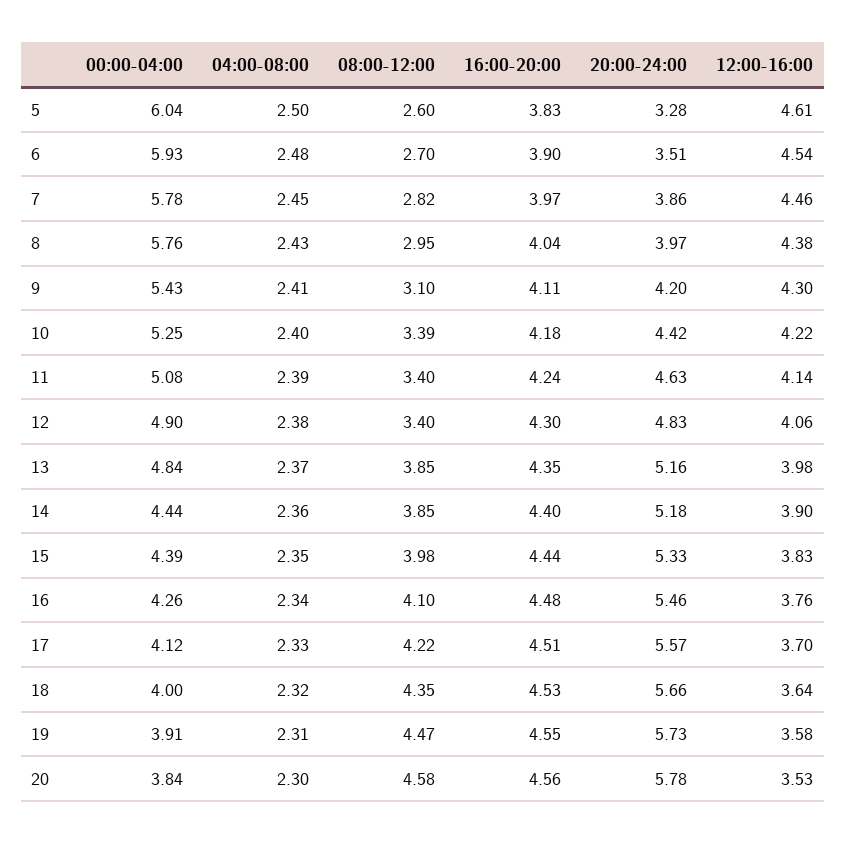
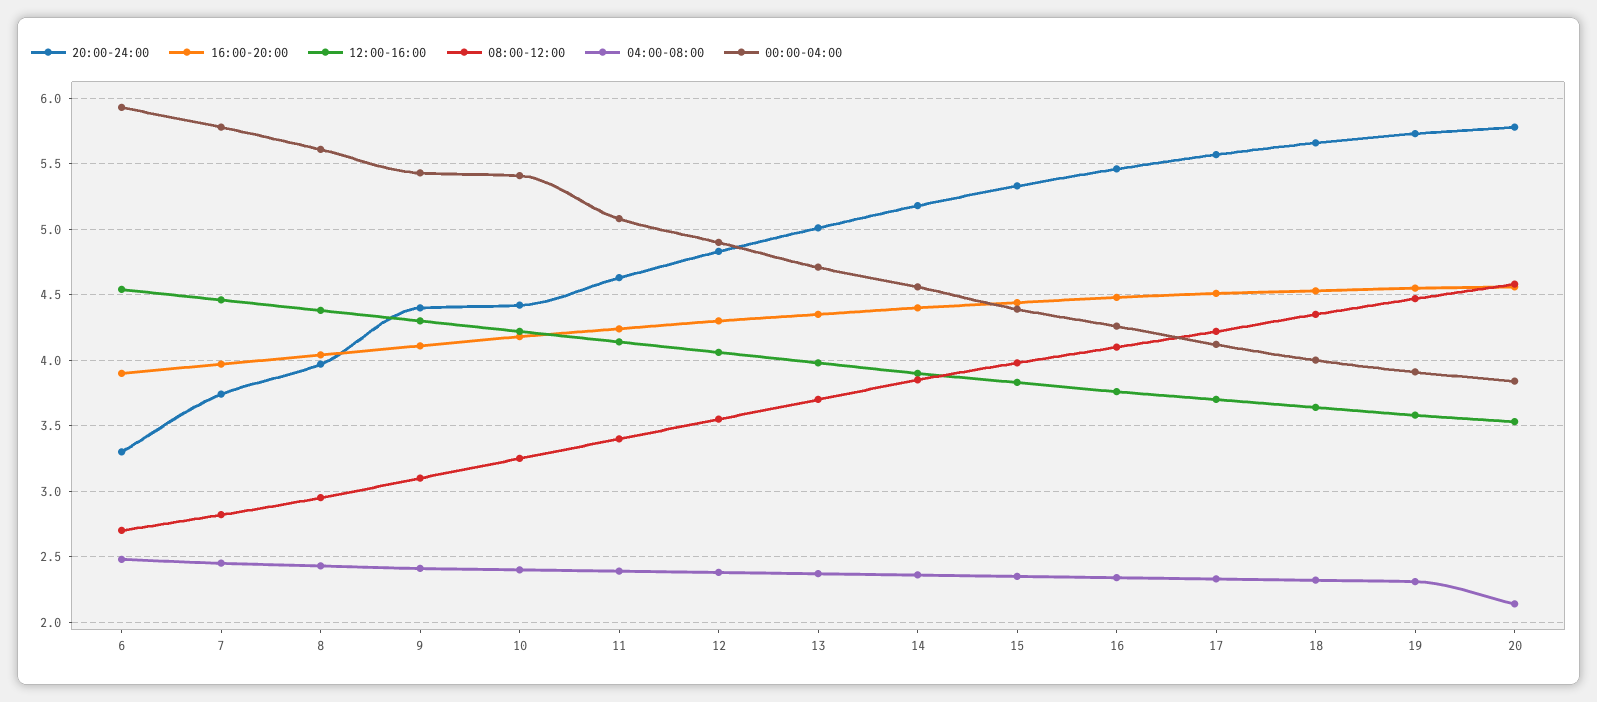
  {
    "00:00-04:00": {
-     "5": 6.04,
      "6": 5.93,
      "7": 5.78,
-     "8": 5.76,
+     "8": 5.6,
      "9": 5.43,
-     "10": 5.25,
+     "10": 5.4,
      "11": 5.08,
      "12": 4.9,
-     "13": 4.84,
+     "13": 4.7,
-     "14": 4.44,
+     "14": 4.55,
      "15": 4.39,
      "16": 4.26,
      "17": 4.12,
      "18": 4,
      "19": 3.91,
      "20": 3.84
    },
    "04:00-08:00": {
-     "5": 2.5,
      "6": 2.48,
      "7": 2.45,
      "8": 2.43,
      "9": 2.41,
      "10": 2.4,
      "11": 2.39,
      "12": 2.38,
      "13": 2.37,
      "14": 2.36,
      "15": 2.35,
      "16": 2.34,
      "17": 2.33,
      "18": 2.32,
      "19": 2.31,
-     "20": 2.3
+     "20": 2.15
    },
    "08:00-12:00": {
-     "5": 2.6,
      "6": 2.7,
      "7": 2.82,
      "8": 2.95,
      "9": 3.1,
-     "10": 3.39,
+     "10": 3.25,
      "11": 3.4,
-     "12": 3.4,
+     "12": 3.55,
-     "13": 3.85,
+     "13": 3.7,
      "14": 3.85,
      "15": 3.98,
      "16": 4.1,
      "17": 4.22,
      "18": 4.35,
      "19": 4.47,
      "20": 4.58
    },
    "16:00-20:00": {
-     "5": 3.83,
      "6": 3.9,
      "7": 3.97,
      "8": 4.04,
      "9": 4.11,
      "10": 4.18,
      "11": 4.24,
      "12": 4.3,
      "13": 4.35,
      "14": 4.4,
      "15": 4.44,
      "16": 4.48,
      "17": 4.51,
      "18": 4.53,
      "19": 4.55,
      "20": 4.56
    },
    "20:00-24:00": {
-     "5": 3.28,
-     "6": 3.51,
+     "6": 3.3,
-     "7": 3.86,
+     "7": 3.75,
      "8": 3.97,
-     "9": 4.2,
+     "9": 4.4,
      "10": 4.42,
      "11": 4.63,
      "12": 4.83,
-     "13": 5.16,
+     "13": 5,
      "14": 5.18,
      "15": 5.33,
      "16": 5.46,
      "17": 5.57,
      "18": 5.66,
      "19": 5.73,
      "20": 5.78
    },
    "12:00-16:00": {
-     "5": 4.61,
      "6": 4.54,
      "7": 4.46,
      "8": 4.38,
      "9": 4.3,
      "10": 4.22,
      "11": 4.14,
      "12": 4.06,
      "13": 3.98,
      "14": 3.9,
      "15": 3.83,
      "16": 3.76,
      "17": 3.7,
      "18": 3.64,
      "19": 3.58,
      "20": 3.53
    }
  }

